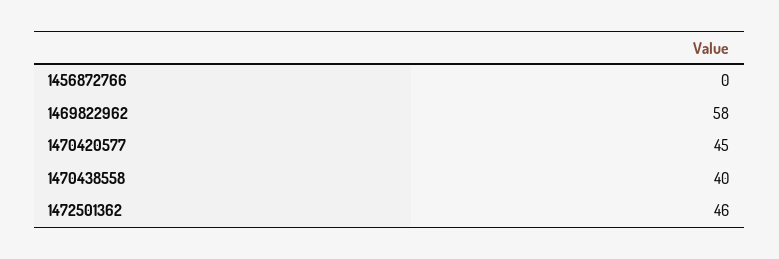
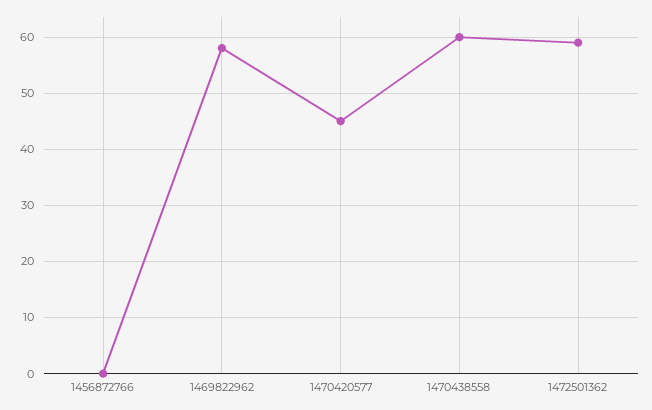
  {
    "1456872766": 0,
    "1469822962": 58,
    "1470420577": 45,
-   "1470438558": 40,
+   "1470438558": 60,
-   "1472501362": 46
+   "1472501362": 60
  }

